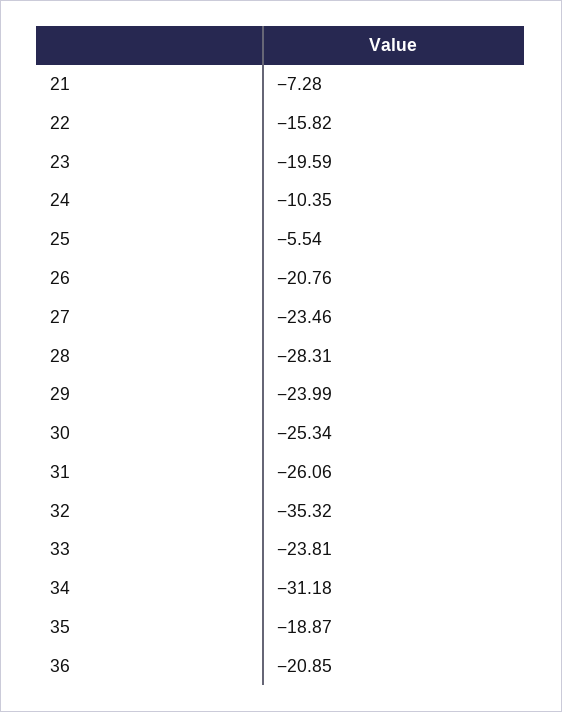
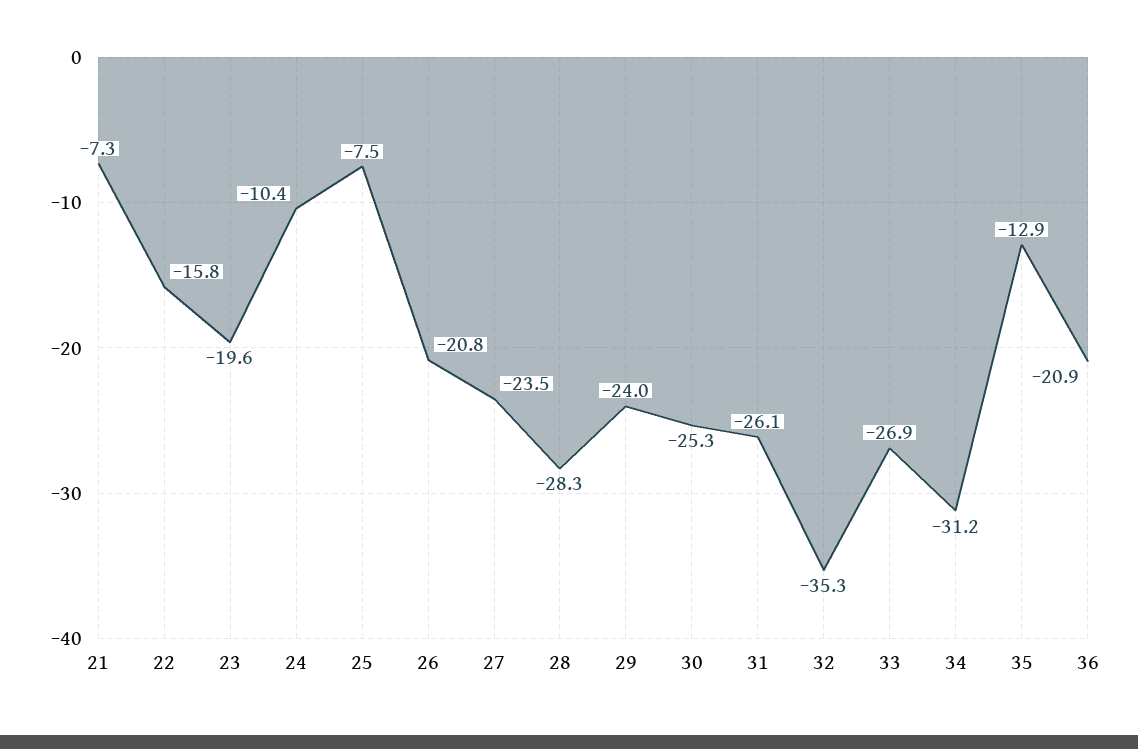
  {
    "21": -7.28,
    "22": -15.82,
    "23": -19.59,
    "24": -10.35,
-   "25": -5.54,
+   "25": -7.5,
    "26": -20.76,
    "27": -23.46,
    "28": -28.31,
    "29": -23.99,
    "30": -25.34,
    "31": -26.06,
    "32": -35.32,
-   "33": -23.81,
+   "33": -26.9,
    "34": -31.18,
-   "35": -18.87,
+   "35": -12.9,
    "36": -20.85
  }

